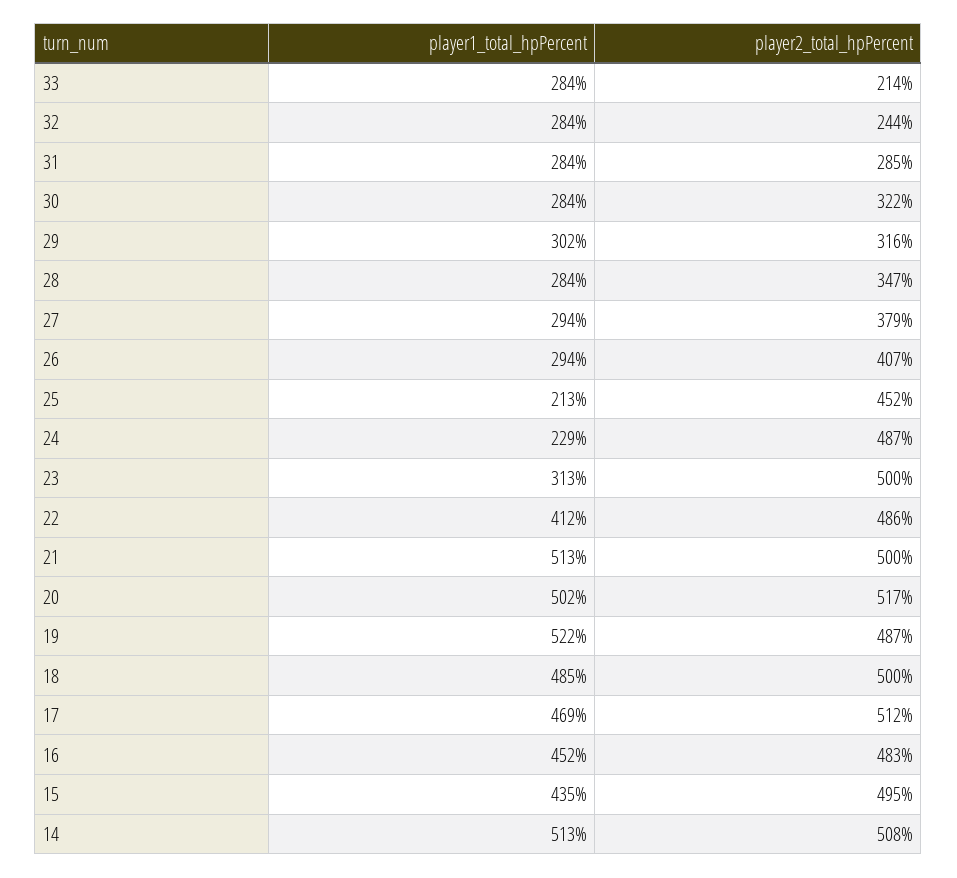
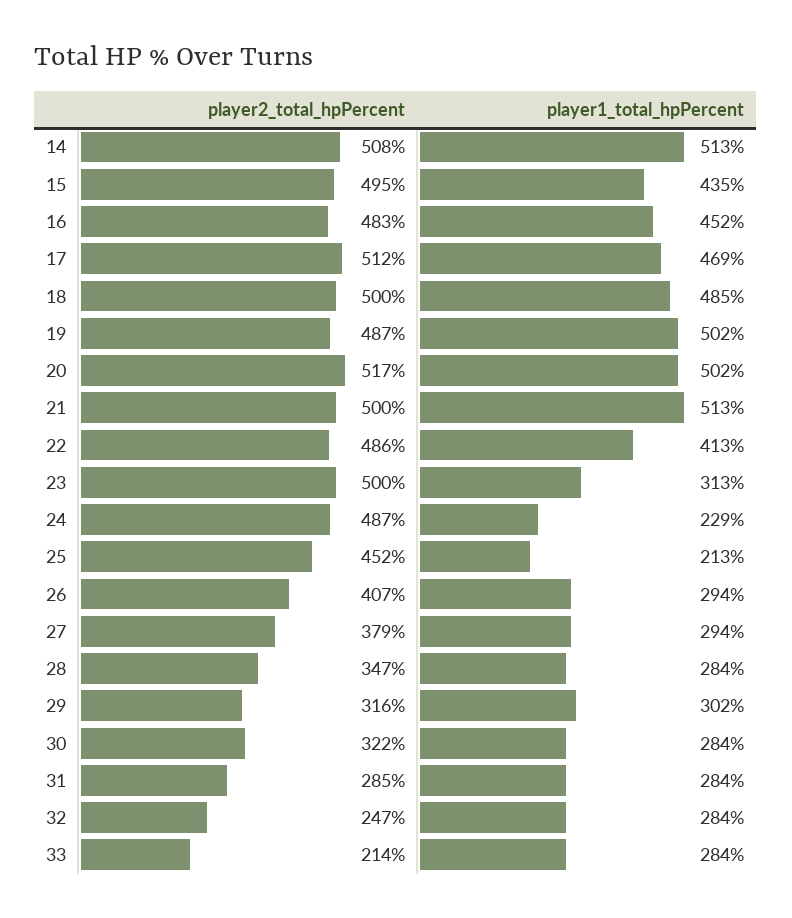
  {
    "player1_total_hpPercent": {
      "33": 284,
      "32": 284,
      "31": 284,
      "30": 284,
      "29": 302,
      "28": 284,
      "27": 294,
      "26": 294,
      "25": 213,
      "24": 229,
      "23": 313,
-     "22": 412,
+     "22": 413,
      "21": 513,
      "20": 502,
-     "19": 522,
+     "19": 502,
      "18": 485,
      "17": 469,
      "16": 452,
      "15": 435,
      "14": 513
    },
    "player2_total_hpPercent": {
      "33": 214,
-     "32": 244,
+     "32": 247,
      "31": 285,
      "30": 322,
      "29": 316,
      "28": 347,
      "27": 379,
      "26": 407,
      "25": 452,
      "24": 487,
      "23": 500,
      "22": 486,
      "21": 500,
      "20": 517,
      "19": 487,
      "18": 500,
      "17": 512,
      "16": 483,
      "15": 495,
      "14": 508
    }
  }

